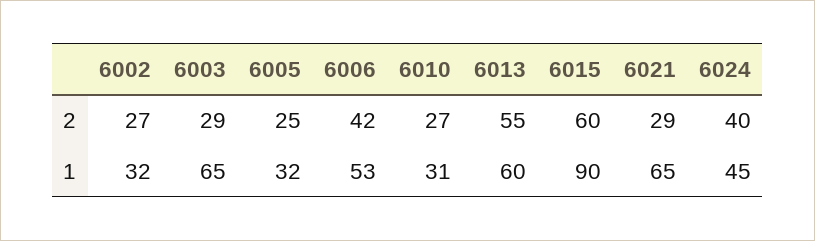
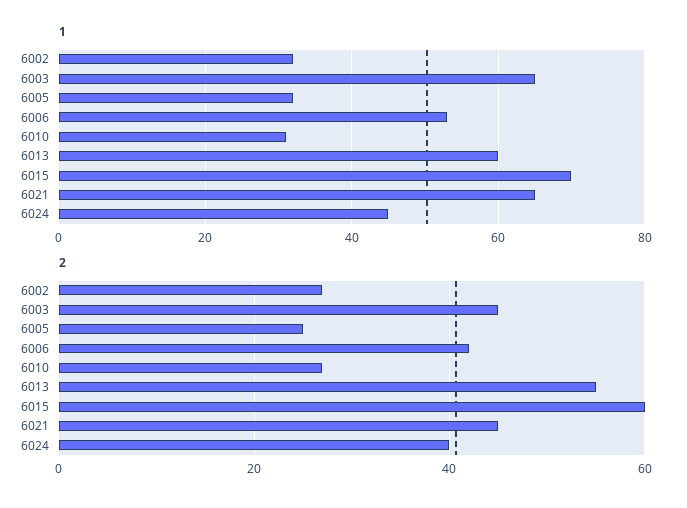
  {
    "2": {
      "6002": 27,
-     "6003": 29,
+     "6003": 45,
      "6005": 25,
      "6006": 42,
      "6010": 27,
      "6013": 55,
      "6015": 60,
-     "6021": 29,
+     "6021": 45,
      "6024": 40
    },
    "1": {
      "6002": 32,
      "6003": 65,
      "6005": 32,
      "6006": 53,
      "6010": 31,
      "6013": 60,
-     "6015": 90,
+     "6015": 70,
      "6021": 65,
      "6024": 45
    }
  }

